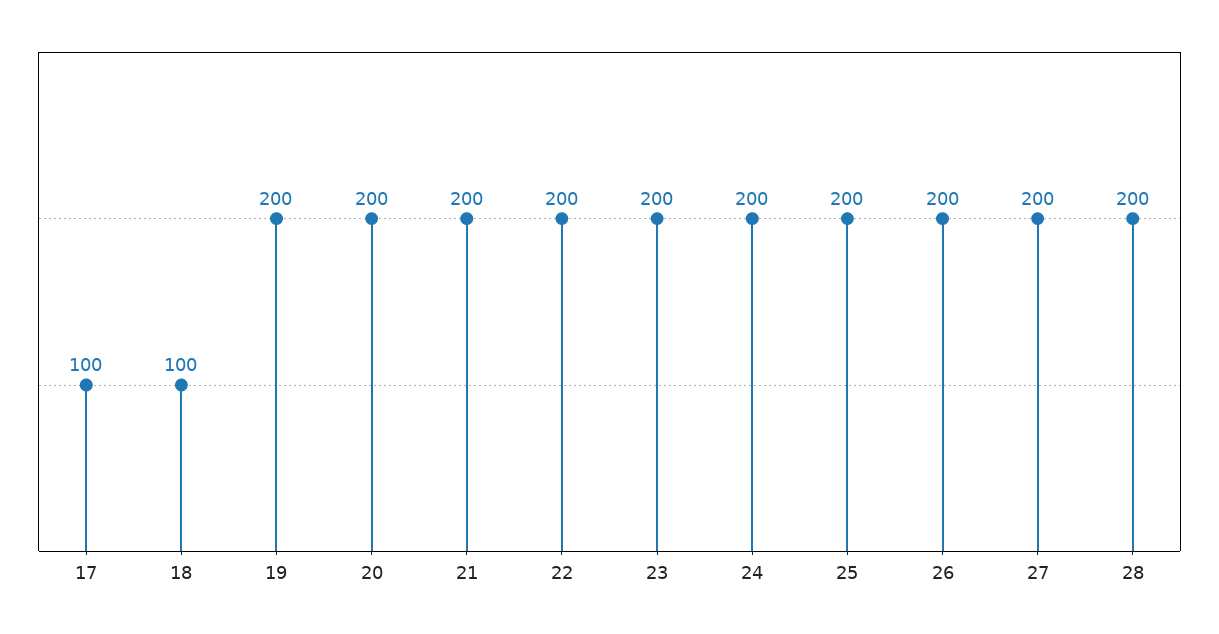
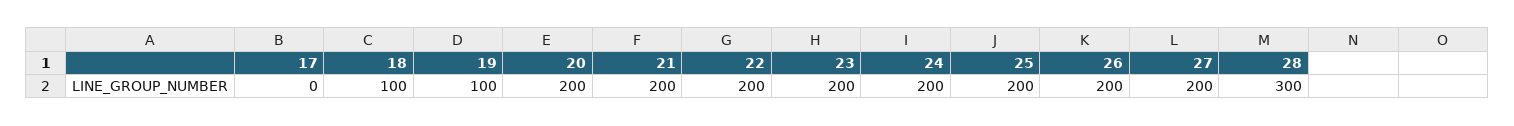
  {
-   "17": 100,
+   "17": 0,
    "18": 100,
-   "19": 200,
+   "19": 100,
    "20": 200,
    "21": 200,
    "22": 200,
    "23": 200,
    "24": 200,
    "25": 200,
    "26": 200,
    "27": 200,
-   "28": 200
+   "28": 300
  }

